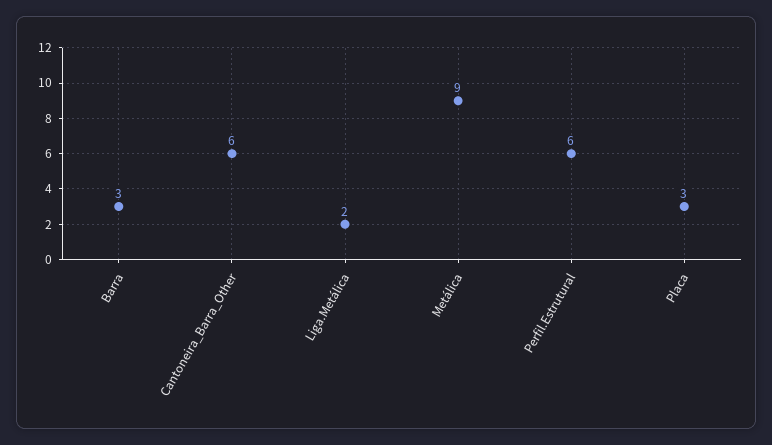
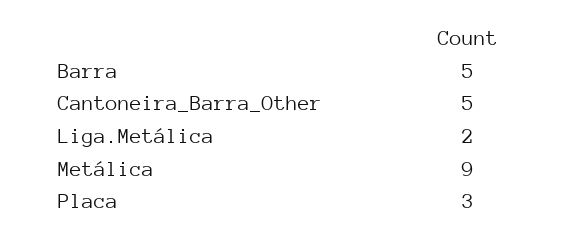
  {
-   "Barra": 3,
+   "Barra": 5,
-   "Cantoneira_Barra_Other": 6,
+   "Cantoneira_Barra_Other": 5,
    "Liga.Metálica": 2,
    "Metálica": 9,
-   "Perfil.Estrutural": 6,
    "Placa": 3
  }

